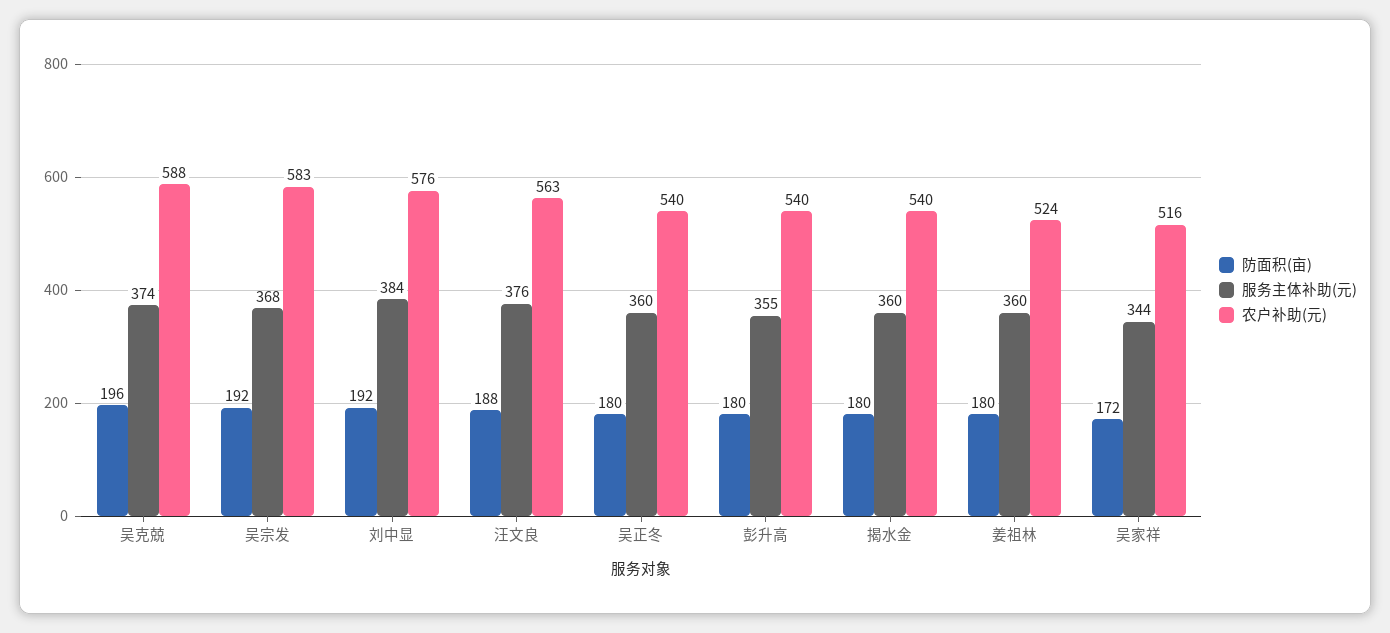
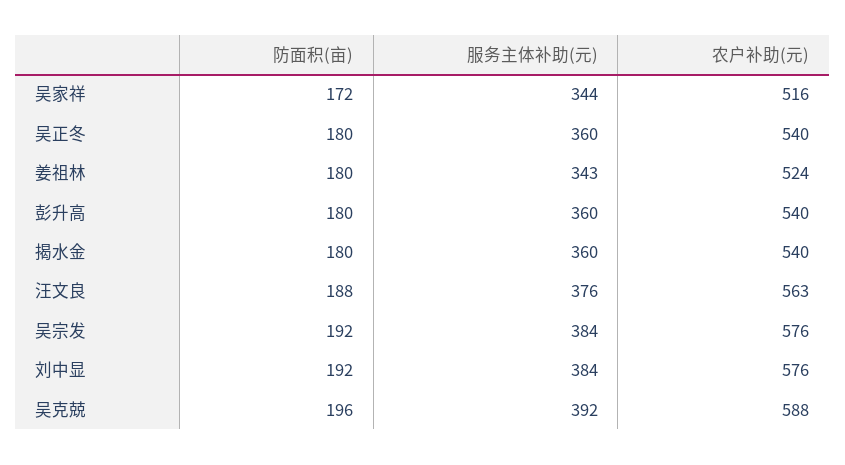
  {
    "防面积(亩)": {
      "吴克兢": 196,
      "吴宗发": 192,
      "刘中显": 192,
      "汪文良": 188,
      "吴正冬": 180,
      "彭升高": 180,
      "揭水金": 180,
      "姜祖林": 180,
      "吴家祥": 172
    },
    "服务主体补助(元)": {
-     "吴克兢": 374,
+     "吴克兢": 392,
-     "吴宗发": 368,
+     "吴宗发": 384,
      "刘中显": 384,
      "汪文良": 376,
      "吴正冬": 360,
-     "彭升高": 355,
+     "彭升高": 360,
      "揭水金": 360,
-     "姜祖林": 360,
+     "姜祖林": 343,
      "吴家祥": 344
    },
    "农户补助(元)": {
      "吴克兢": 588,
-     "吴宗发": 583,
+     "吴宗发": 576,
      "刘中显": 576,
      "汪文良": 563,
      "吴正冬": 540,
      "彭升高": 540,
      "揭水金": 540,
      "姜祖林": 524,
      "吴家祥": 516
    }
  }

